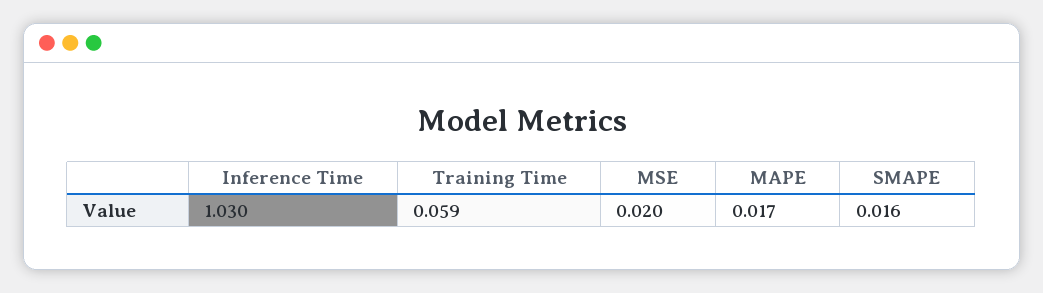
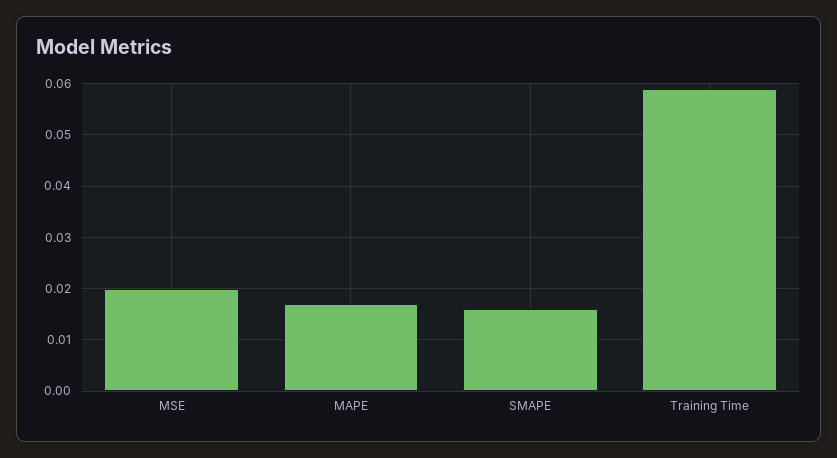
  {
-   "Inference Time": 1.03,
    "Training Time": 0.059,
    "MSE": 0.02,
    "MAPE": 0.017,
    "SMAPE": 0.016
  }

